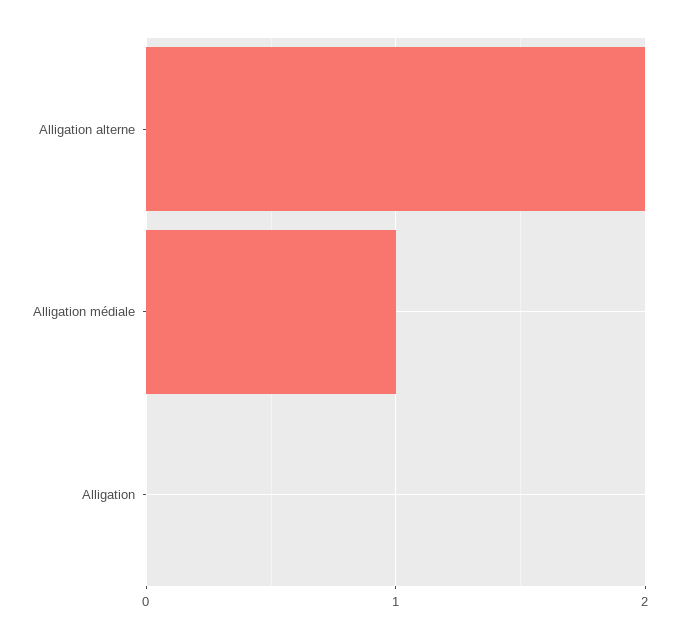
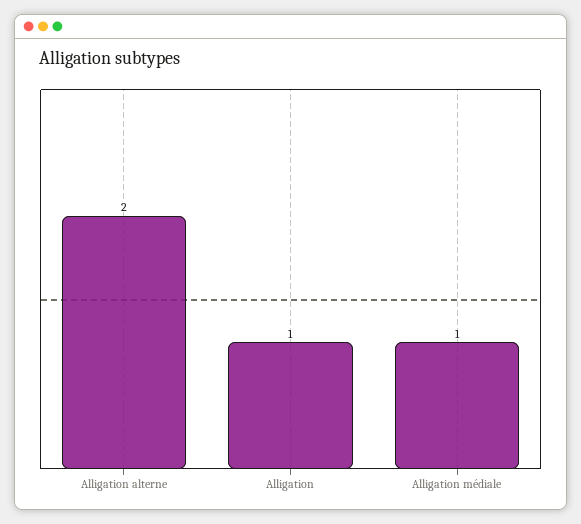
  {
    "Alligation alterne": 2,
    "Alligation médiale": 1,
-   "Alligation": 0
+   "Alligation": 1
  }

